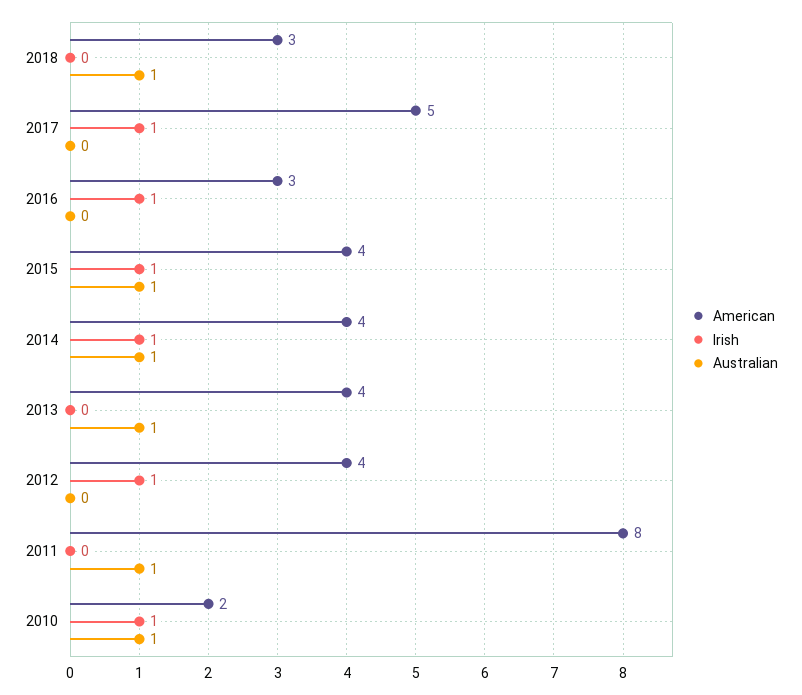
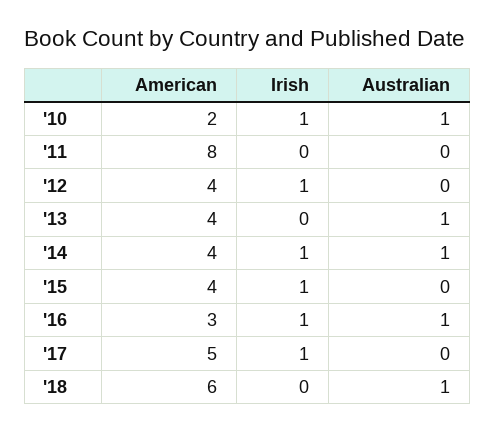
  {
    "American": {
-     "2018": 3,
+     "2018": 6,
      "2017": 5,
      "2016": 3,
      "2015": 4,
      "2014": 4,
      "2013": 4,
      "2012": 4,
      "2011": 8,
      "2010": 2
    },
    "Irish": {
      "2018": 0,
      "2017": 1,
      "2016": 1,
      "2015": 1,
      "2014": 1,
      "2013": 0,
      "2012": 1,
      "2011": 0,
      "2010": 1
    },
    "Australian": {
      "2018": 1,
      "2017": 0,
-     "2016": 0,
+     "2016": 1,
-     "2015": 1,
+     "2015": 0,
      "2014": 1,
      "2013": 1,
      "2012": 0,
-     "2011": 1,
+     "2011": 0,
      "2010": 1
    }
  }

